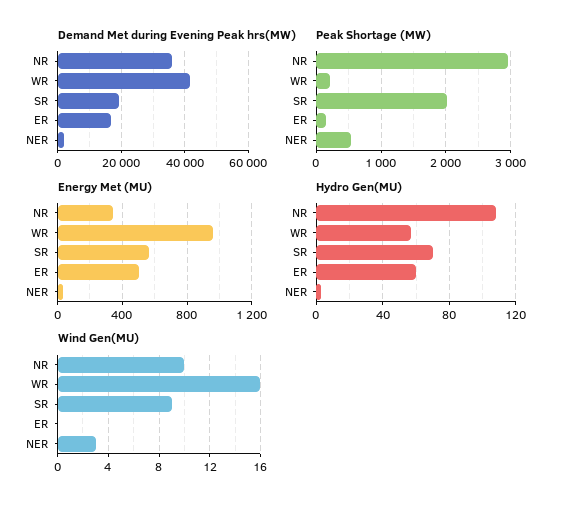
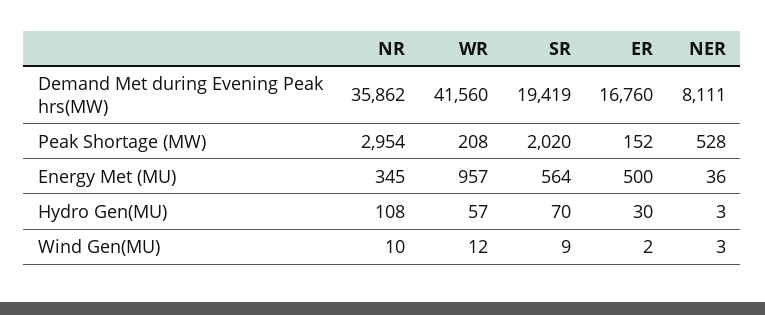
  {
    "Demand Met during Evening Peak hrs(MW)": {
      "NR": 35862,
      "WR": 41560,
      "SR": 19419,
      "ER": 16760,
-     "NER": 2000
+     "NER": 8111
    },
    "Peak Shortage (MW)": {
      "NR": 2954,
      "WR": 208,
      "SR": 2020,
      "ER": 152,
      "NER": 528
    },
    "Energy Met (MU)": {
      "NR": 345,
      "WR": 957,
      "SR": 564,
      "ER": 500,
      "NER": 36
    },
    "Hydro Gen(MU)": {
      "NR": 108,
      "WR": 57,
      "SR": 70,
-     "ER": 60,
+     "ER": 30,
      "NER": 3
    },
    "Wind Gen(MU)": {
      "NR": 10,
-     "WR": 16,
+     "WR": 12,
      "SR": 9,
-     "ER": 0,
+     "ER": 2,
      "NER": 3
    }
  }

